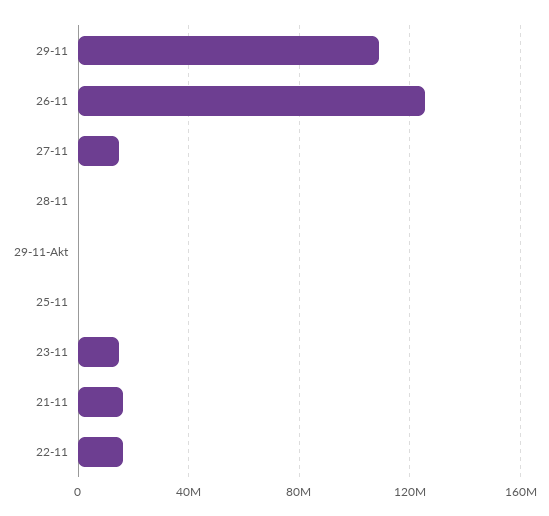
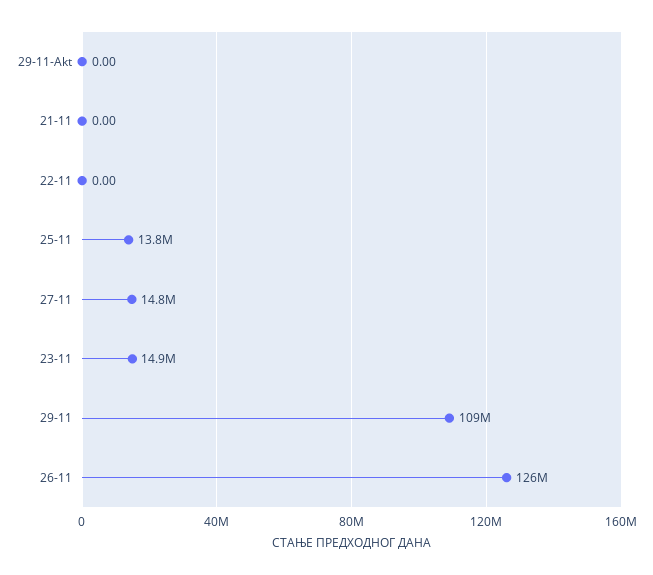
  {
    "29-11": 109000000,
    "26-11": 126000000,
    "27-11": 14800000,
-   "28-11": 0,
    "29-11-Akt": 0,
-   "25-11": 0,
+   "25-11": 13800000,
    "23-11": 14900000,
-   "21-11": 15000000,
+   "21-11": 0,
-   "22-11": 15000000
+   "22-11": 0
  }

